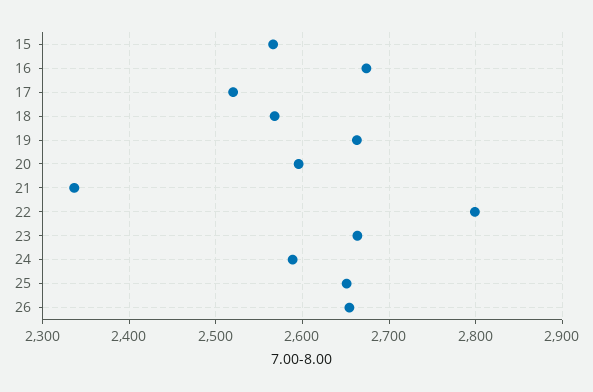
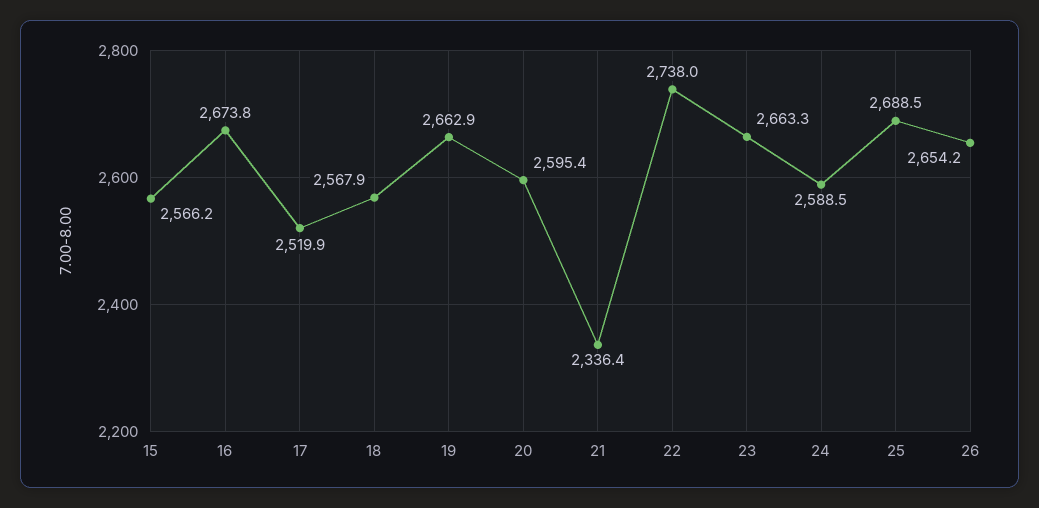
  {
    "15": 2566.2,
    "16": 2673.8,
    "17": 2519.9,
    "18": 2567.9,
    "19": 2662.9,
    "20": 2595.4,
    "21": 2336.4,
-   "22": 2800,
+   "22": 2738,
    "23": 2663.3,
    "24": 2588.5,
-   "25": 2650,
+   "25": 2688.5,
    "26": 2654.2
  }

